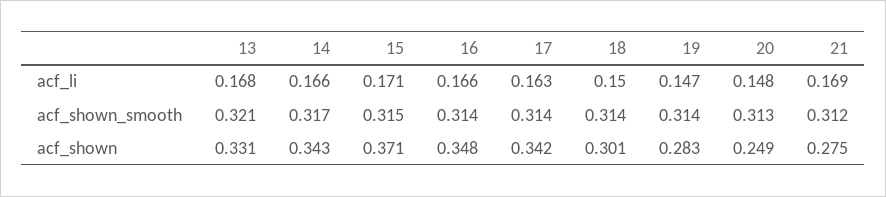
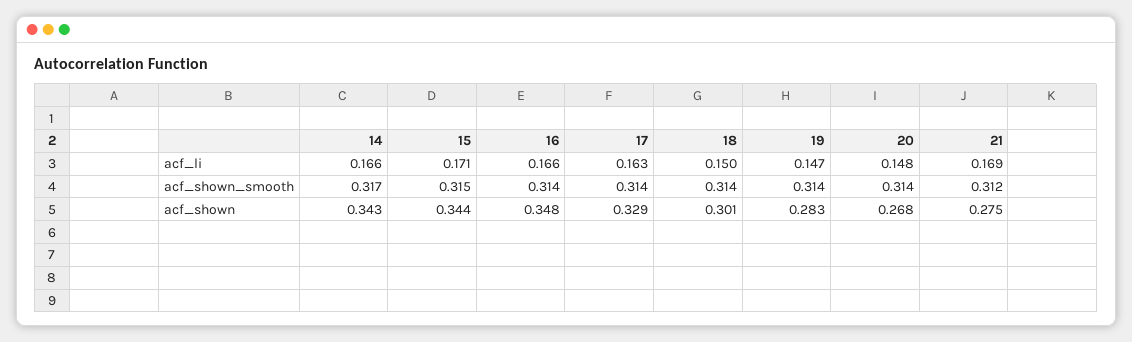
  {
-   "13": {
-     "acf_li": 0.168,
-     "acf_shown_smooth": 0.321,
-     "acf_shown": 0.331
-   },
    "14": {
      "acf_li": 0.166,
      "acf_shown_smooth": 0.317,
      "acf_shown": 0.343
    },
    "15": {
      "acf_li": 0.171,
      "acf_shown_smooth": 0.315,
-     "acf_shown": 0.371
+     "acf_shown": 0.344
    },
    "16": {
      "acf_li": 0.166,
      "acf_shown_smooth": 0.314,
      "acf_shown": 0.348
    },
    "17": {
      "acf_li": 0.163,
      "acf_shown_smooth": 0.314,
-     "acf_shown": 0.342
+     "acf_shown": 0.329
    },
    "18": {
      "acf_li": 0.15,
      "acf_shown_smooth": 0.314,
      "acf_shown": 0.301
    },
    "19": {
      "acf_li": 0.147,
      "acf_shown_smooth": 0.314,
      "acf_shown": 0.283
    },
    "20": {
      "acf_li": 0.148,
-     "acf_shown_smooth": 0.313,
+     "acf_shown_smooth": 0.314,
-     "acf_shown": 0.249
+     "acf_shown": 0.268
    },
    "21": {
      "acf_li": 0.169,
      "acf_shown_smooth": 0.312,
      "acf_shown": 0.275
    }
  }

